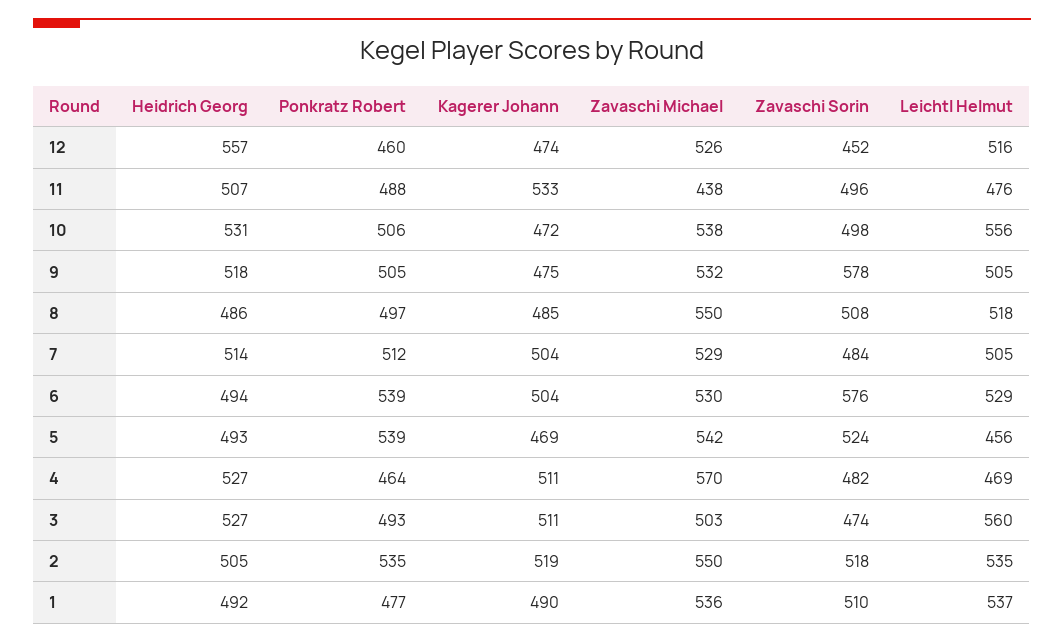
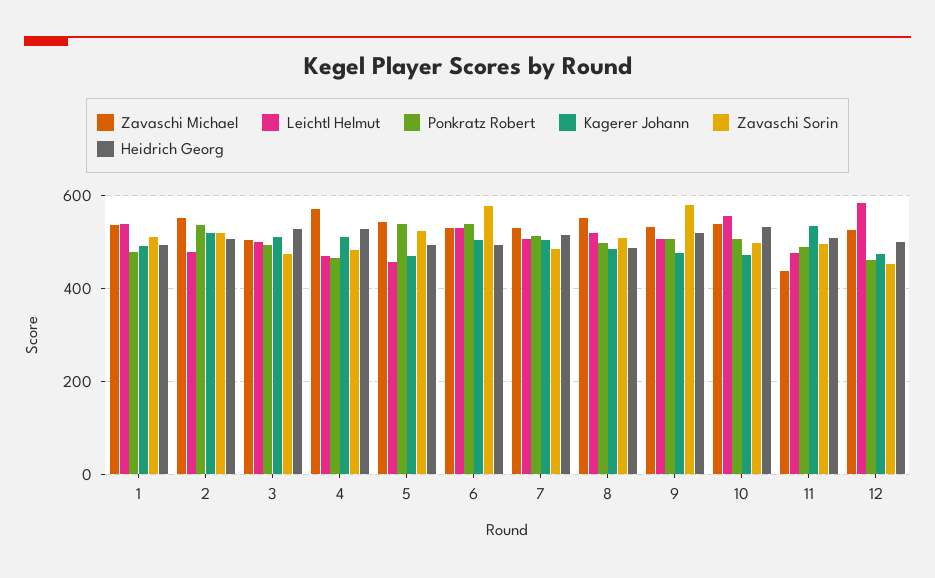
  {
    "Heidrich Georg": {
-     "12": 557,
+     "12": 500,
      "11": 507,
      "10": 531,
      "9": 518,
      "8": 486,
      "7": 514,
      "6": 494,
      "5": 493,
      "4": 527,
      "3": 527,
      "2": 505,
      "1": 492
    },
    "Ponkratz Robert": {
      "12": 460,
      "11": 488,
      "10": 506,
      "9": 505,
      "8": 497,
      "7": 512,
      "6": 539,
      "5": 539,
      "4": 464,
      "3": 493,
      "2": 535,
      "1": 477
    },
    "Kagerer Johann": {
      "12": 474,
      "11": 533,
      "10": 472,
      "9": 475,
      "8": 485,
      "7": 504,
      "6": 504,
      "5": 469,
      "4": 511,
      "3": 511,
      "2": 519,
      "1": 490
    },
    "Zavaschi Michael": {
      "12": 526,
      "11": 438,
      "10": 538,
      "9": 532,
      "8": 550,
      "7": 529,
      "6": 530,
      "5": 542,
      "4": 570,
      "3": 503,
      "2": 550,
      "1": 536
    },
    "Zavaschi Sorin": {
      "12": 452,
      "11": 496,
      "10": 498,
      "9": 578,
      "8": 508,
      "7": 484,
      "6": 576,
      "5": 524,
      "4": 482,
      "3": 474,
      "2": 518,
      "1": 510
    },
    "Leichtl Helmut": {
-     "12": 516,
+     "12": 580,
      "11": 476,
      "10": 556,
      "9": 505,
      "8": 518,
      "7": 505,
      "6": 529,
      "5": 456,
      "4": 469,
-     "3": 560,
+     "3": 500,
-     "2": 535,
+     "2": 480,
      "1": 537
    }
  }

